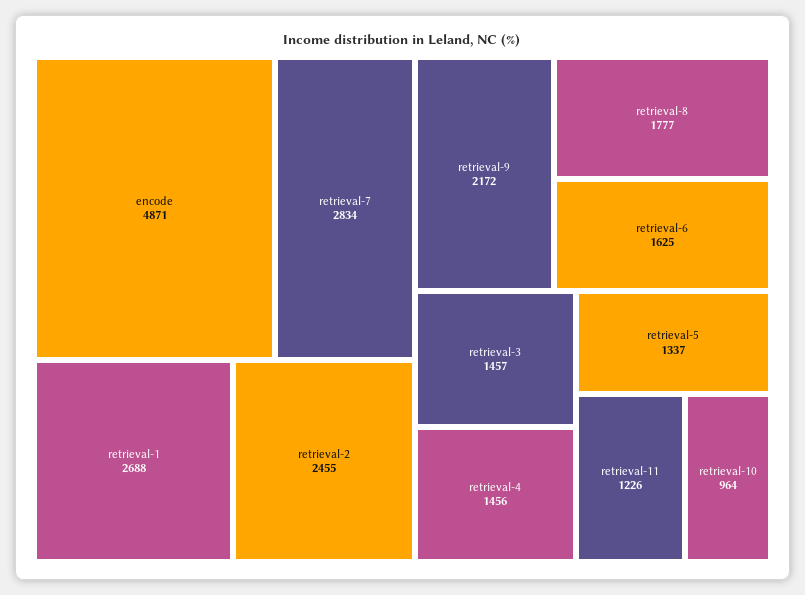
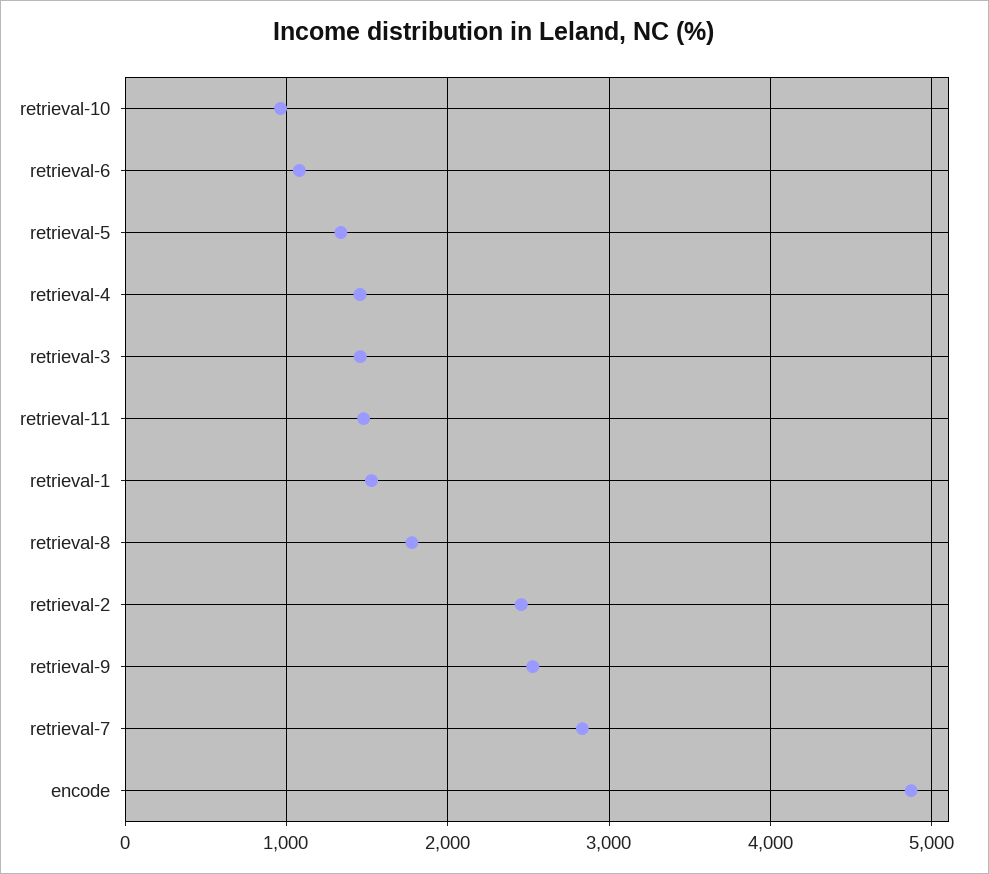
  {
    "encode": 4871,
    "retrieval-7": 2834,
-   "retrieval-1": 2688,
+   "retrieval-1": 1500,
    "retrieval-2": 2455,
-   "retrieval-9": 2172,
+   "retrieval-9": 2500,
    "retrieval-8": 1777,
-   "retrieval-6": 1625,
+   "retrieval-6": 1100,
    "retrieval-3": 1457,
    "retrieval-4": 1456,
    "retrieval-5": 1337,
-   "retrieval-11": 1226,
+   "retrieval-11": 1500,
    "retrieval-10": 964
  }

